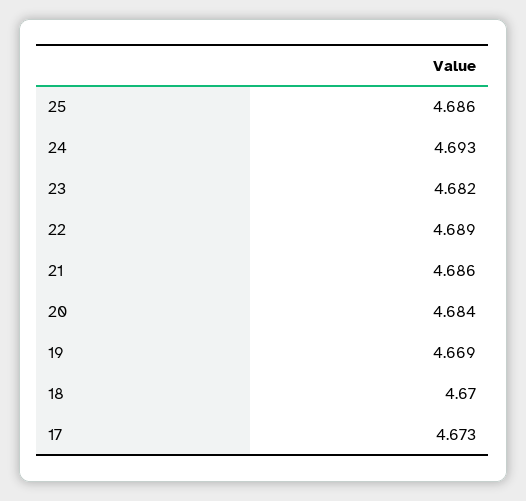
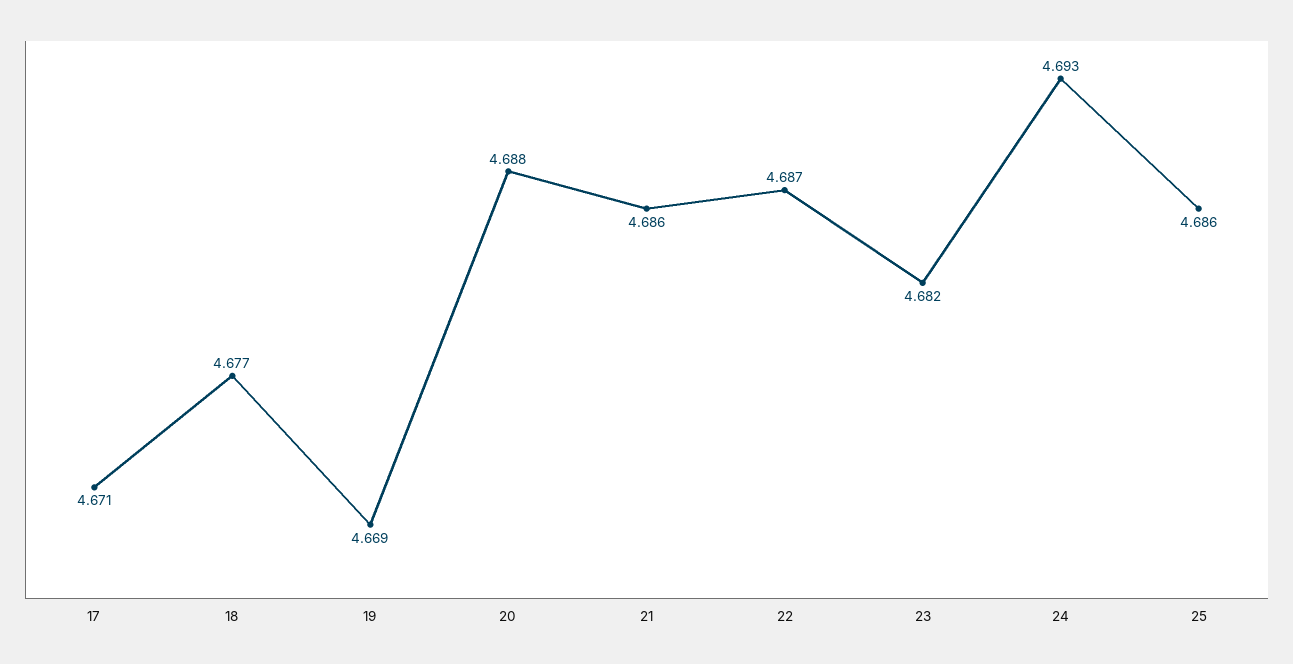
  {
    "25": 4.686,
    "24": 4.693,
    "23": 4.682,
-   "22": 4.689,
+   "22": 4.687,
    "21": 4.686,
-   "20": 4.684,
+   "20": 4.688,
    "19": 4.669,
-   "18": 4.67,
+   "18": 4.677,
-   "17": 4.673
+   "17": 4.671
  }

